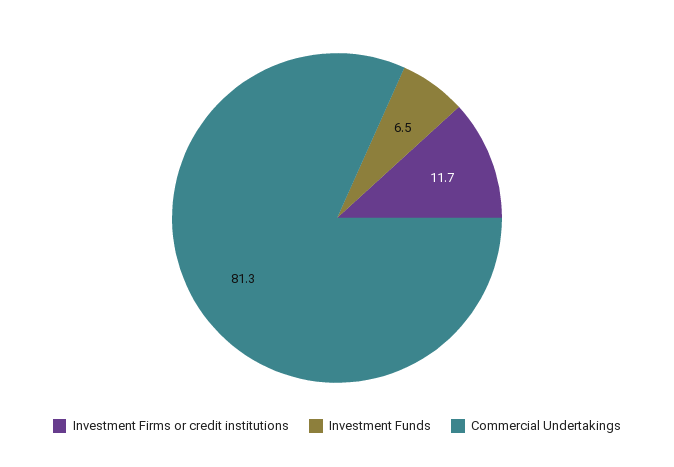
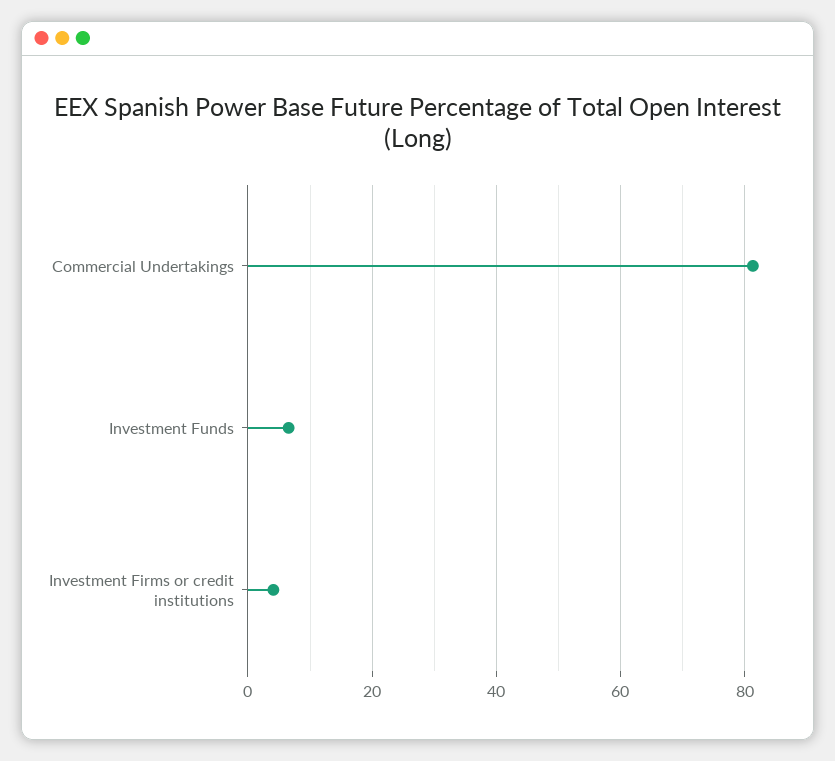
  {
-   "Investment Firms or credit institutions": 11.7,
+   "Investment Firms or credit institutions": 4,
    "Investment Funds": 6.5,
    "Commercial Undertakings": 81.3
  }

